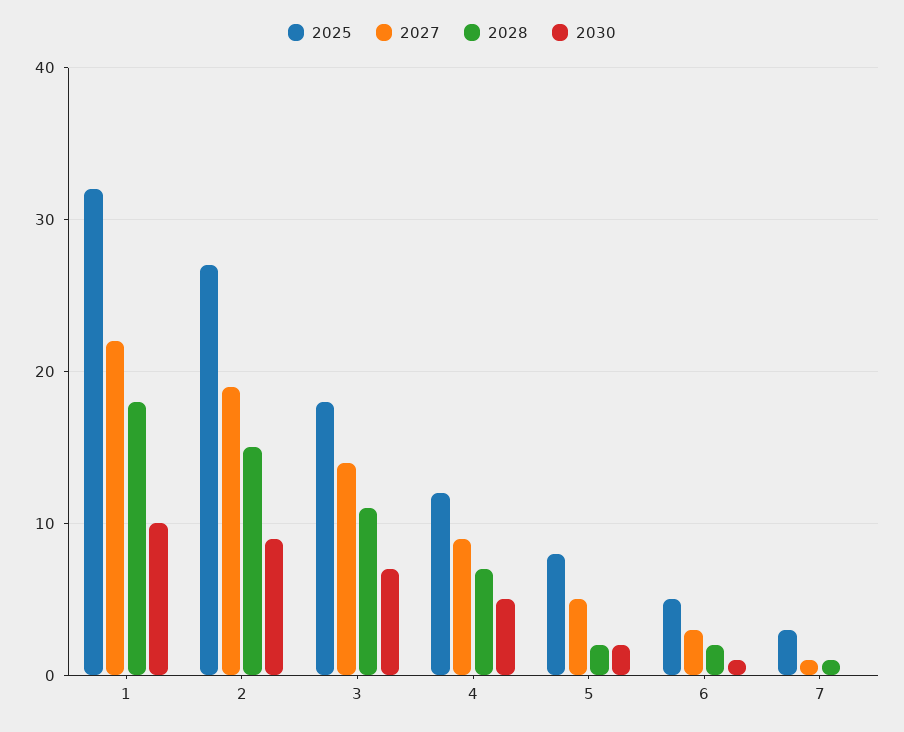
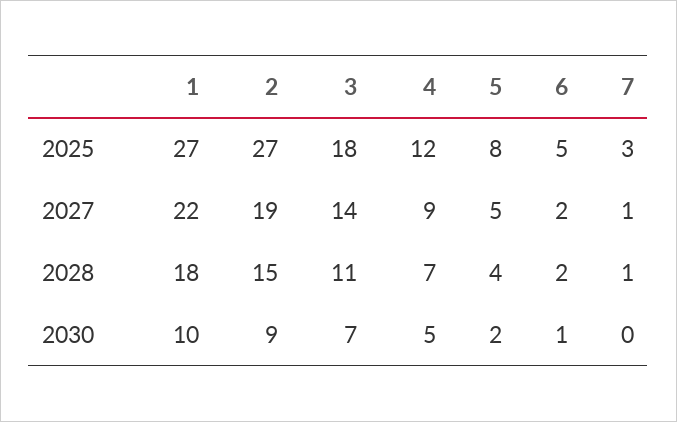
  {
    "2025": {
-     "1": 32,
+     "1": 27,
      "2": 27,
      "3": 18,
      "4": 12,
      "5": 8,
      "6": 5,
      "7": 3
    },
    "2027": {
      "1": 22,
      "2": 19,
      "3": 14,
      "4": 9,
      "5": 5,
-     "6": 3,
+     "6": 2,
      "7": 1
    },
    "2028": {
      "1": 18,
      "2": 15,
      "3": 11,
      "4": 7,
-     "5": 2,
+     "5": 4,
      "6": 2,
      "7": 1
    },
    "2030": {
      "1": 10,
      "2": 9,
      "3": 7,
      "4": 5,
      "5": 2,
      "6": 1,
      "7": 0
    }
  }

